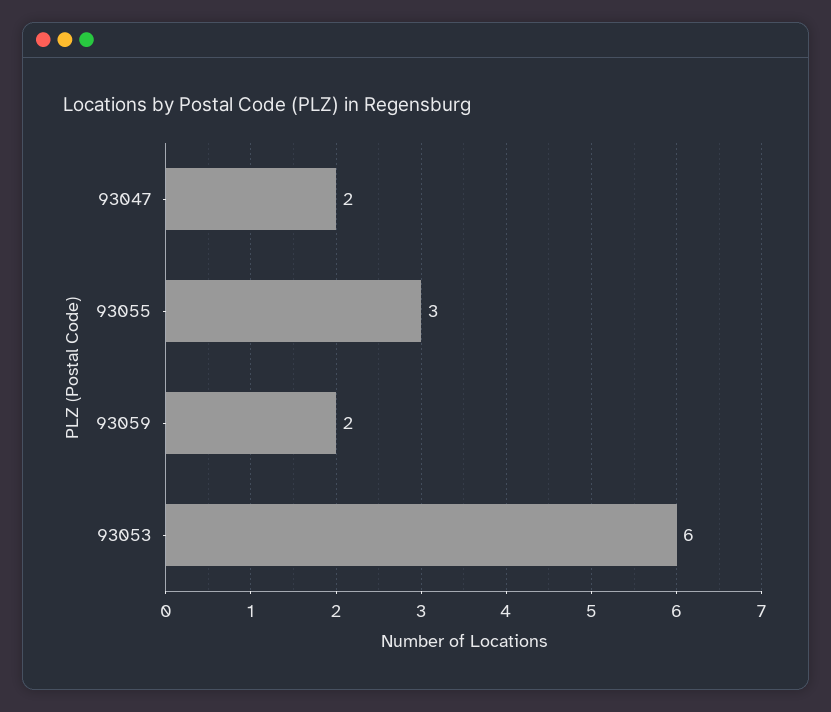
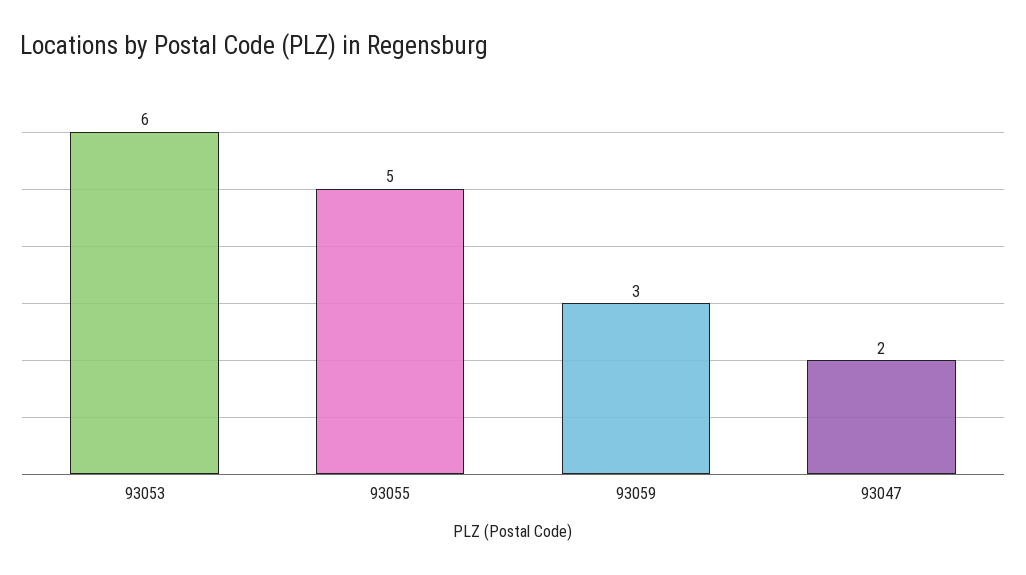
  {
    "93047": 2,
-   "93055": 3,
+   "93055": 5,
-   "93059": 2,
+   "93059": 3,
    "93053": 6
  }

